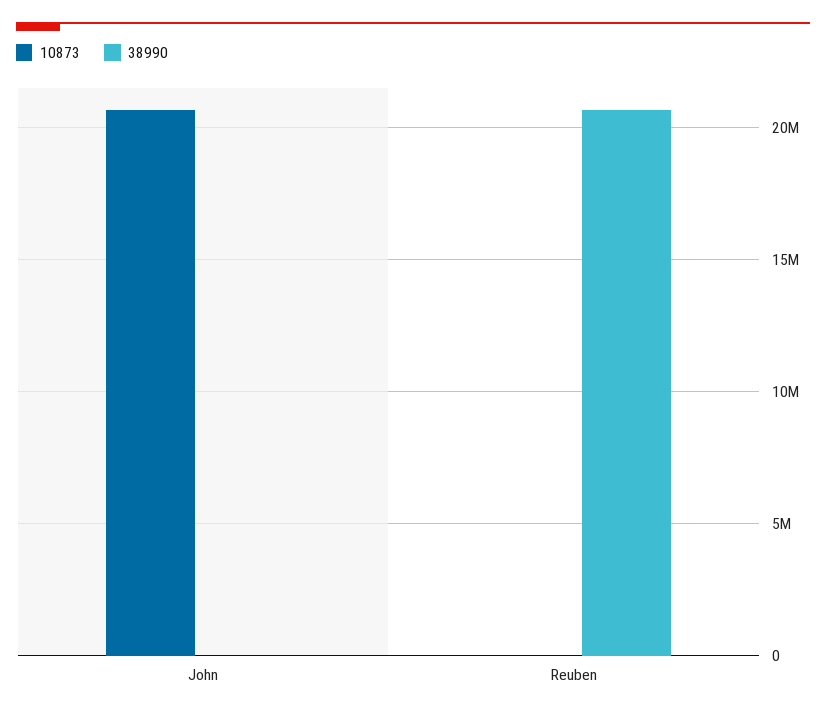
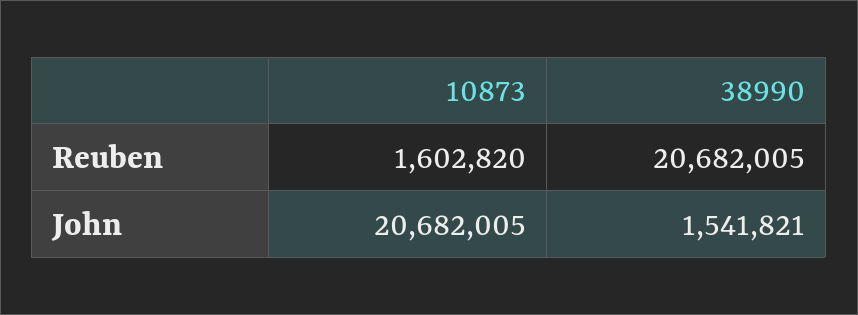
  {
    "10873": {
      "John": 20682005,
-     "Reuben": 0
+     "Reuben": 1602820
    },
    "38990": {
-     "John": 0,
+     "John": 1541821,
      "Reuben": 20682005
    }
  }

